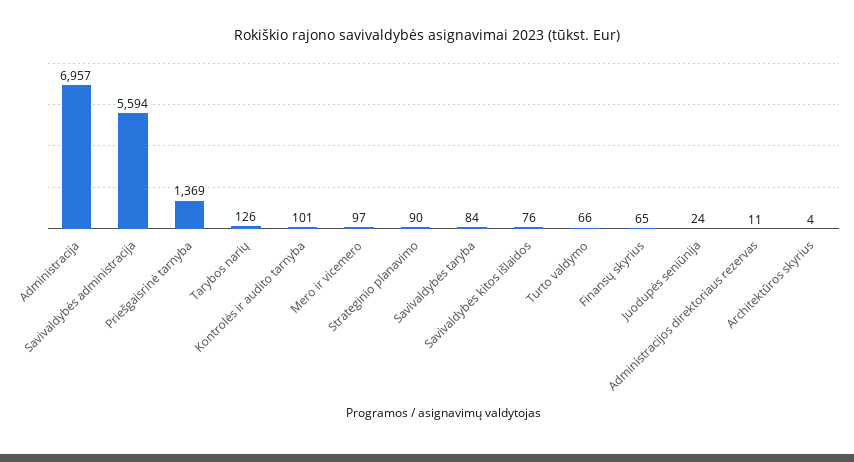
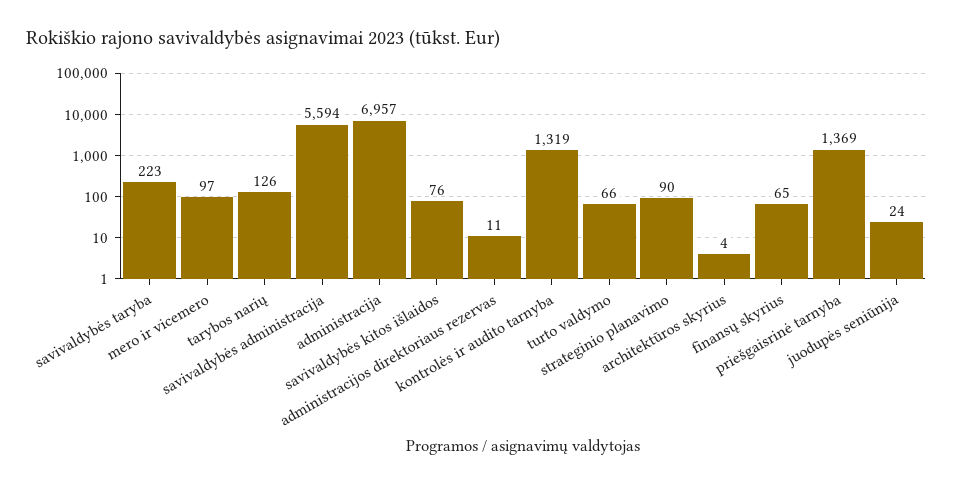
  {
    "Administracija": 6957,
    "Savivaldybės administracija": 5594,
    "Priešgaisrinė tarnyba": 1369,
    "Tarybos narių": 126,
-   "Kontrolės ir audito tarnyba": 101,
+   "Kontrolės ir audito tarnyba": 1319,
    "Mero ir vicemero": 97,
    "Strateginio planavimo": 90,
-   "Savivaldybės taryba": 84,
+   "Savivaldybės taryba": 223,
    "Savivaldybės kitos išlaidos": 76,
    "Turto valdymo": 66,
    "Finansų skyrius": 65,
    "Juodupės seniūnija": 24,
    "Administracijos direktoriaus rezervas": 11,
    "Architektūros skyrius": 4
  }

